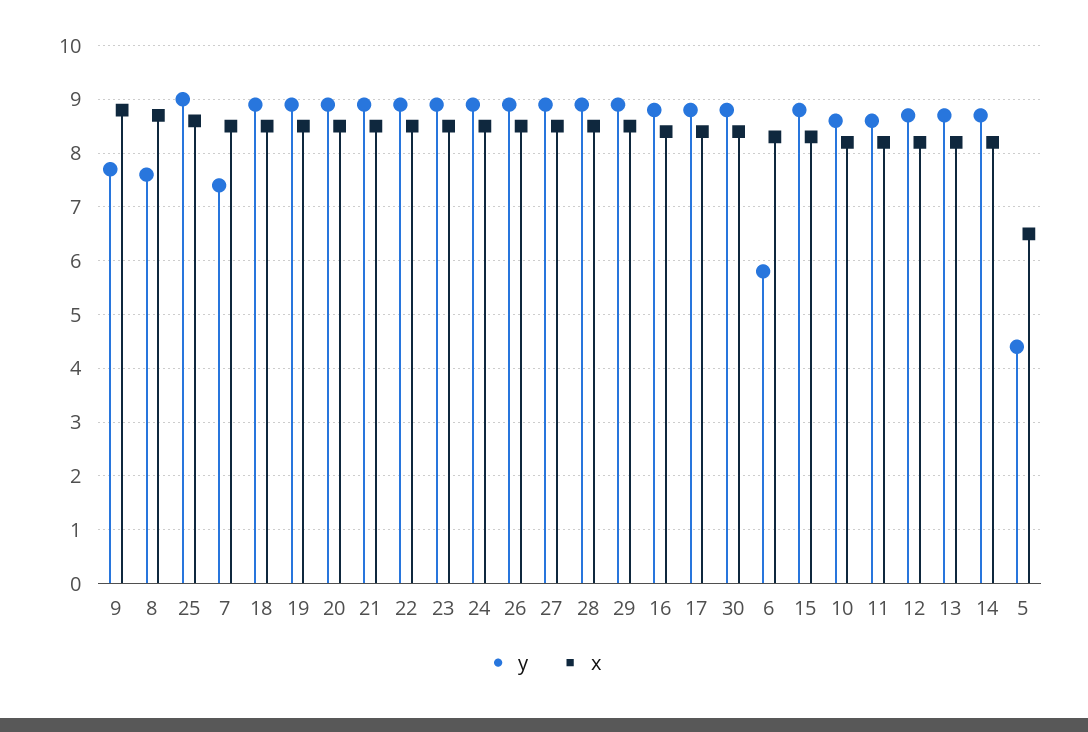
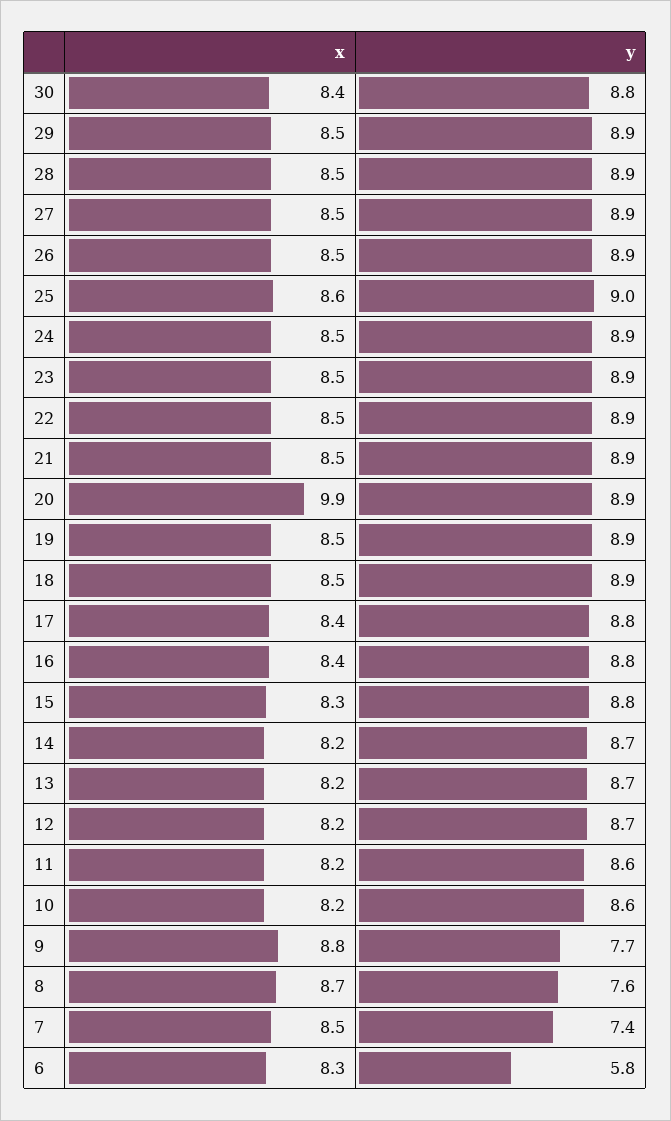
  {
    "y": {
      "9": 7.7,
      "8": 7.6,
      "25": 9,
      "7": 7.4,
      "18": 8.9,
      "19": 8.9,
      "20": 8.9,
      "21": 8.9,
      "22": 8.9,
      "23": 8.9,
      "24": 8.9,
      "26": 8.9,
      "27": 8.9,
      "28": 8.9,
      "29": 8.9,
      "16": 8.8,
      "17": 8.8,
      "30": 8.8,
      "6": 5.8,
      "15": 8.8,
      "10": 8.6,
      "11": 8.6,
      "12": 8.7,
      "13": 8.7,
-     "14": 8.7,
+     "14": 8.7
-     "5": 4.5
    },
    "x": {
      "9": 8.8,
      "8": 8.7,
      "25": 8.6,
      "7": 8.5,
      "18": 8.5,
      "19": 8.5,
-     "20": 8.5,
+     "20": 9.9,
      "21": 8.5,
      "22": 8.5,
      "23": 8.5,
      "24": 8.5,
      "26": 8.5,
      "27": 8.5,
      "28": 8.5,
      "29": 8.5,
      "16": 8.4,
      "17": 8.4,
      "30": 8.4,
      "6": 8.3,
      "15": 8.3,
      "10": 8.2,
      "11": 8.2,
      "12": 8.2,
      "13": 8.2,
-     "14": 8.2,
+     "14": 8.2
-     "5": 6.5
    }
  }

